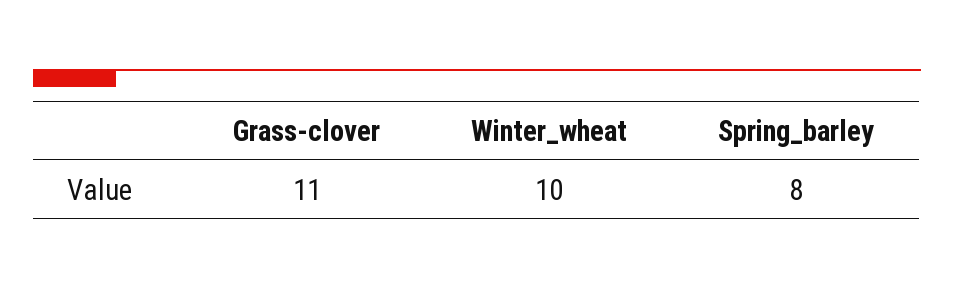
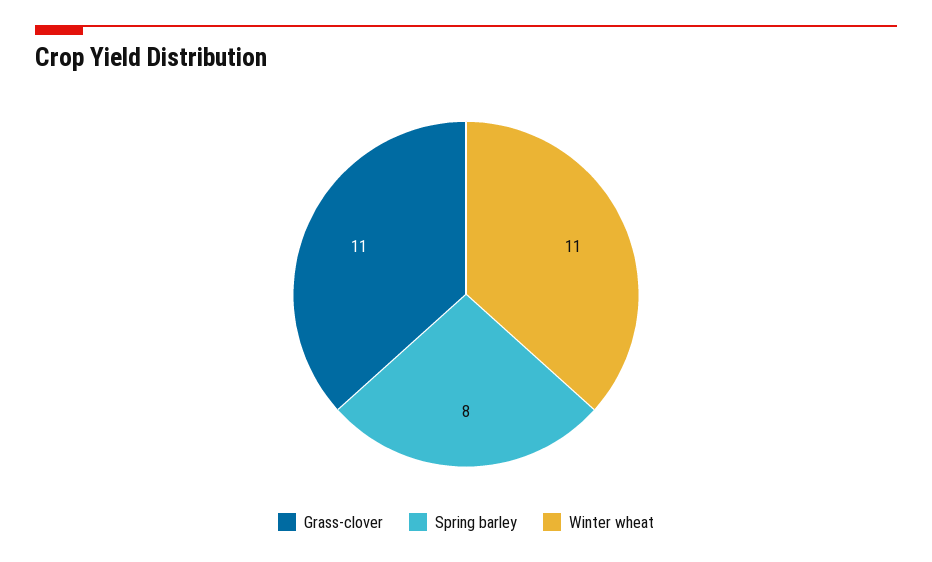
  {
    "Grass-clover": 11,
-   "Winter_wheat": 10,
+   "Winter_wheat": 11,
    "Spring_barley": 8
  }

